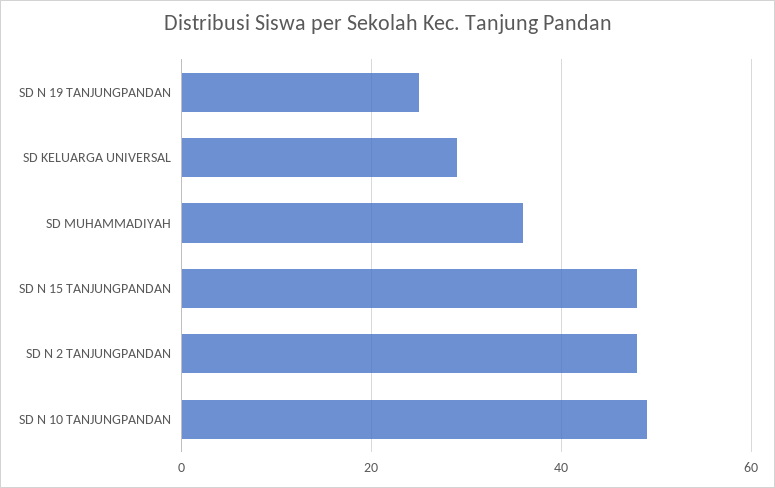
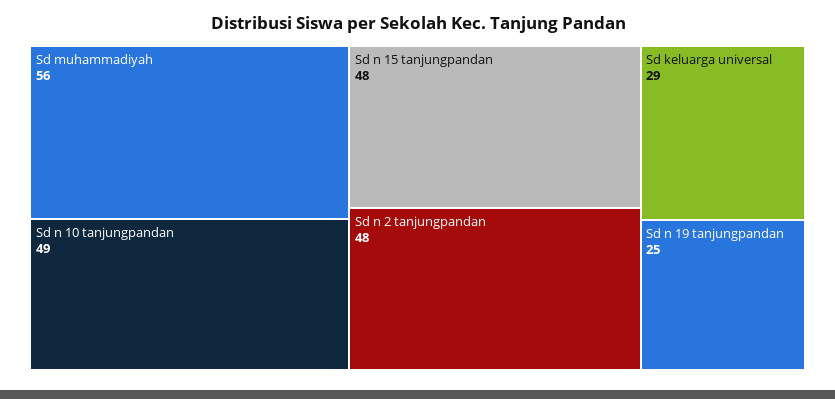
  {
    "SD N 19 TANJUNGPANDAN": 25,
    "SD KELUARGA UNIVERSAL": 29,
-   "SD MUHAMMADIYAH": 35,
+   "SD MUHAMMADIYAH": 56,
    "SD N 15 TANJUNGPANDAN": 48,
    "SD N 2 TANJUNGPANDAN": 48,
    "SD N 10 TANJUNGPANDAN": 49
  }

